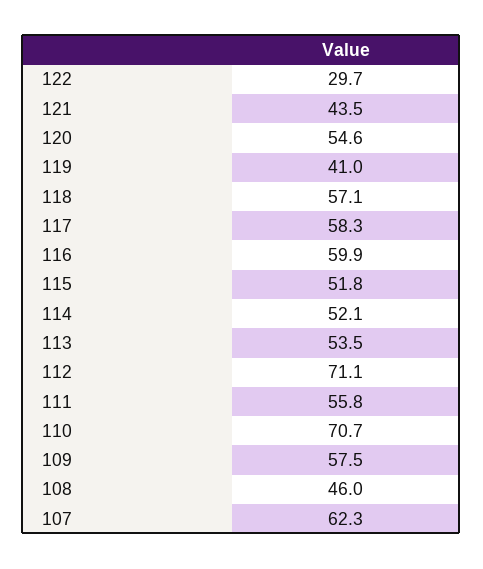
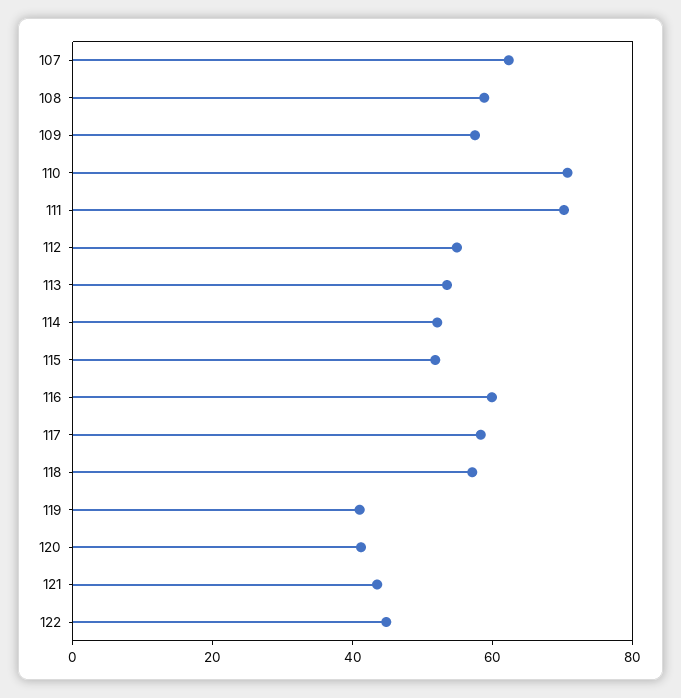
  {
-   "122": 29.7,
+   "122": 45,
    "121": 43.5,
-   "120": 54.6,
+   "120": 40,
    "119": 41,
    "118": 57.1,
    "117": 58.3,
    "116": 59.9,
    "115": 51.8,
    "114": 52.1,
    "113": 53.5,
-   "112": 71.1,
+   "112": 55,
-   "111": 55.8,
+   "111": 70,
    "110": 70.7,
    "109": 57.5,
-   "108": 46,
+   "108": 60,
    "107": 62.3
  }

